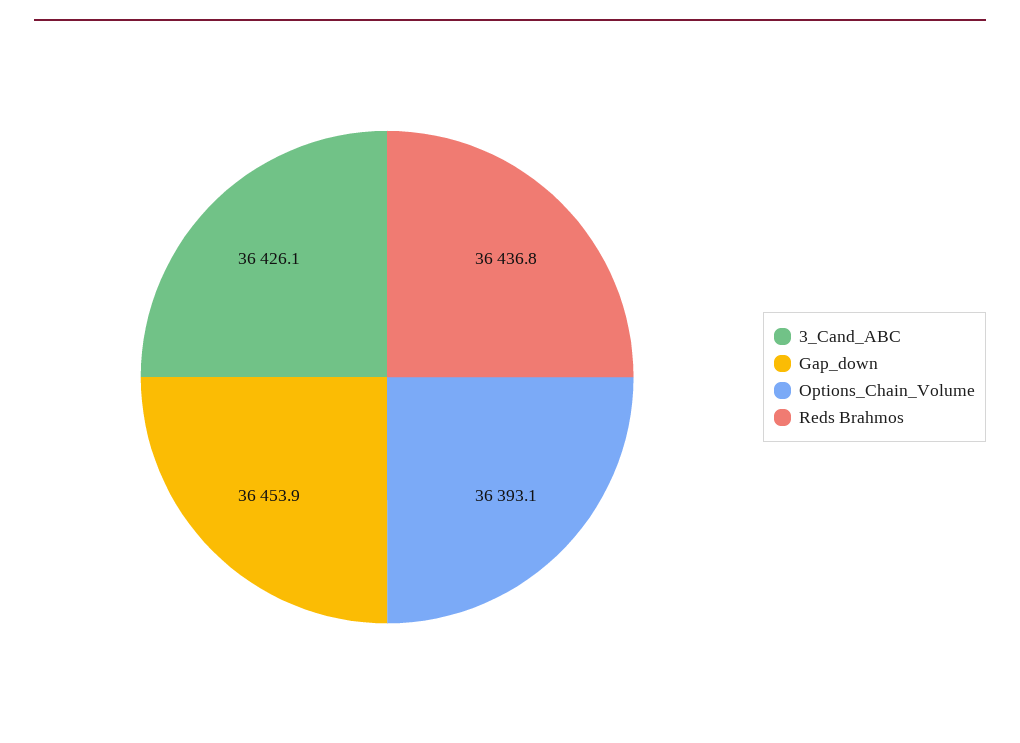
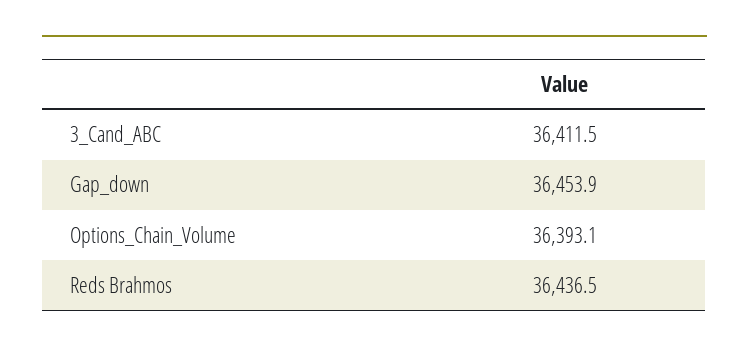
  {
-   "3_Cand_ABC": 36426.1,
+   "3_Cand_ABC": 36411.5,
    "Gap_down": 36453.9,
    "Options_Chain_Volume": 36393.1,
-   "Reds Brahmos": 36436.8
+   "Reds Brahmos": 36436.5
  }

